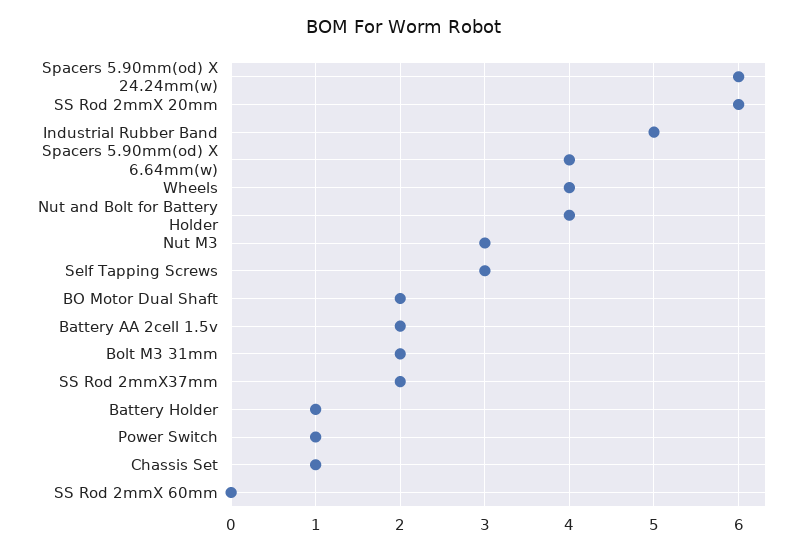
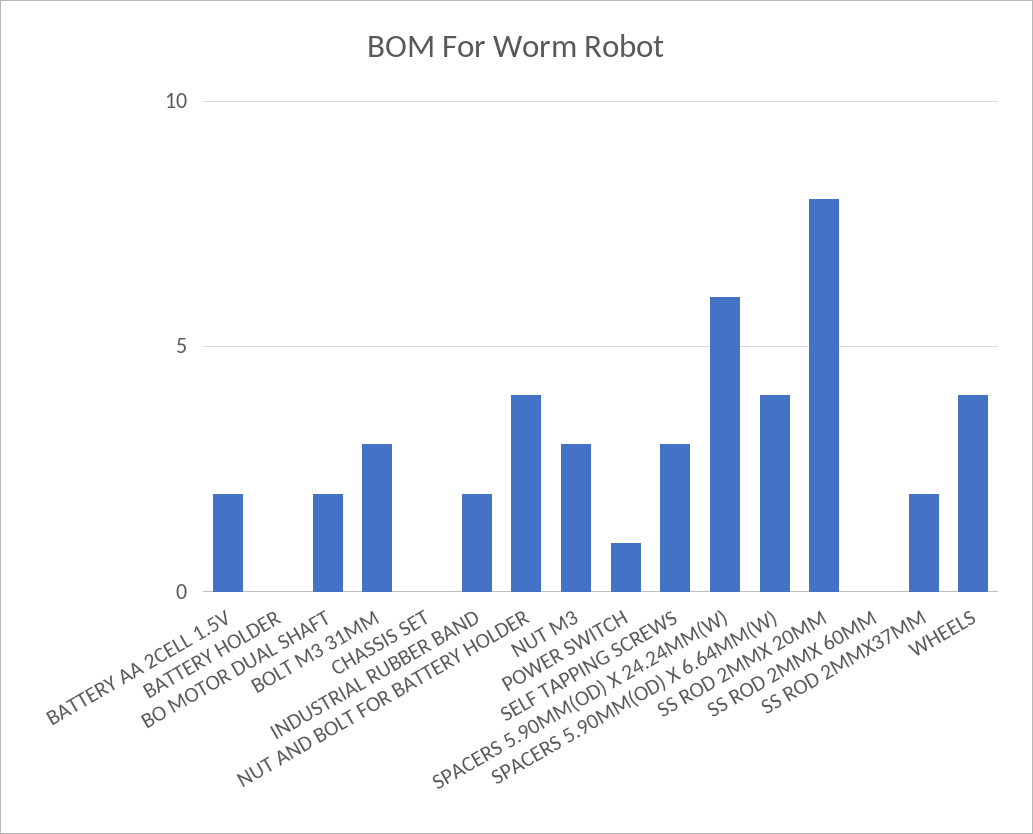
  {
    "Spacers 5.90mm(od) X 24.24mm(w)": 6,
-   "SS Rod 2mmX 20mm": 6,
+   "SS Rod 2mmX 20mm": 8,
-   "Industrial Rubber Band": 5,
+   "Industrial Rubber Band": 2,
    "Spacers 5.90mm(od) X 6.64mm(w)": 4,
    "Wheels": 4,
    "Nut and Bolt for Battery Holder": 4,
    "Nut M3": 3,
    "Self Tapping Screws": 3,
    "BO Motor Dual Shaft": 2,
    "Battery AA 2cell 1.5v": 2,
-   "Bolt M3 31mm": 2,
+   "Bolt M3 31mm": 3,
    "SS Rod 2mmX37mm": 2,
-   "Battery Holder": 1,
+   "Battery Holder": 0,
    "Power Switch": 1,
-   "Chassis Set": 1,
+   "Chassis Set": 0,
    "SS Rod 2mmX 60mm": 0
  }

